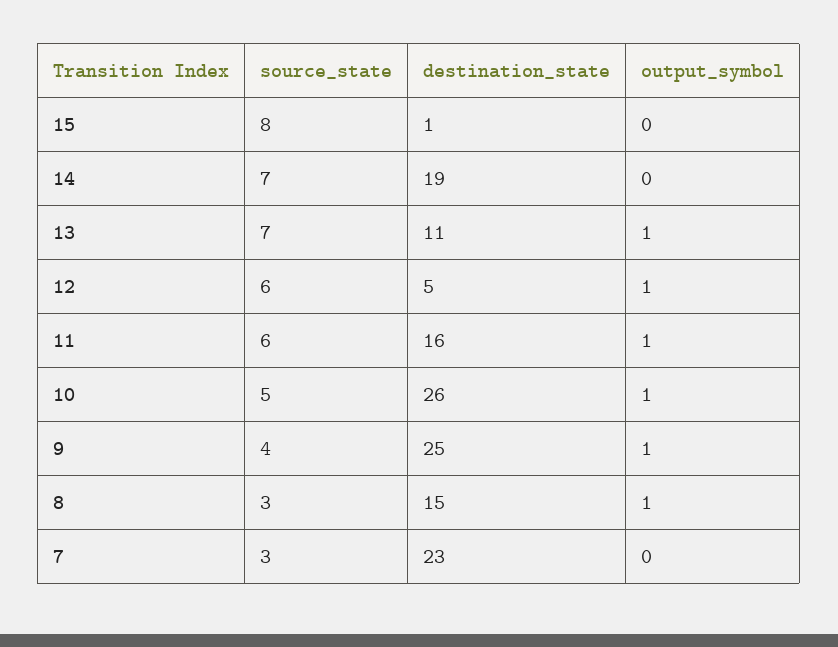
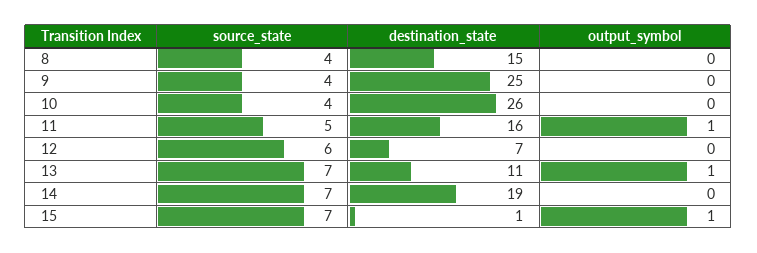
  {
    "source_state": {
-     "15": 8,
+     "15": 7,
      "14": 7,
      "13": 7,
      "12": 6,
-     "11": 6,
+     "11": 5,
-     "10": 5,
+     "10": 4,
      "9": 4,
-     "8": 3,
+     "8": 4
-     "7": 3
    },
    "destination_state": {
      "15": 1,
      "14": 19,
      "13": 11,
-     "12": 5,
+     "12": 7,
      "11": 16,
      "10": 26,
      "9": 25,
-     "8": 15,
+     "8": 15
-     "7": 23
    },
    "output_symbol": {
-     "15": 0,
+     "15": 1,
      "14": 0,
      "13": 1,
-     "12": 1,
+     "12": 0,
      "11": 1,
-     "10": 1,
+     "10": 0,
-     "9": 1,
+     "9": 0,
-     "8": 1,
+     "8": 0
-     "7": 0
    }
  }

